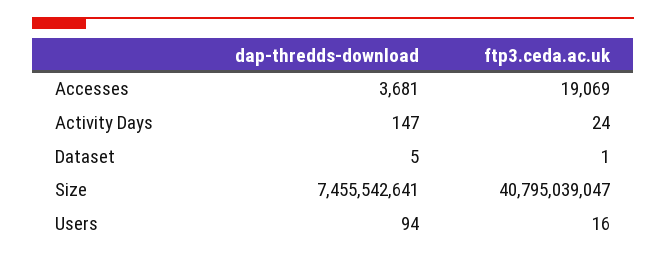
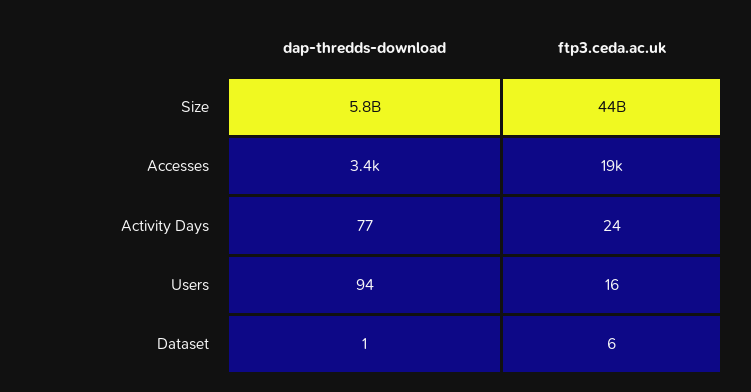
  {
    "dap-thredds-download": {
-     "Accesses": 3681,
+     "Accesses": 3400,
-     "Activity Days": 147,
+     "Activity Days": 77,
-     "Dataset": 5,
+     "Dataset": 1,
-     "Size": 7455542641,
+     "Size": 5800000000,
      "Users": 94
    },
    "ftp3.ceda.ac.uk": {
      "Accesses": 19069,
      "Activity Days": 24,
-     "Dataset": 1,
+     "Dataset": 6,
-     "Size": 40795039047,
+     "Size": 44000000000,
      "Users": 16
    }
  }

